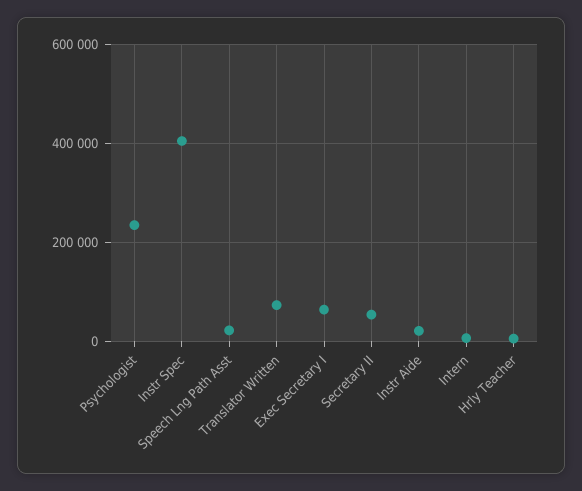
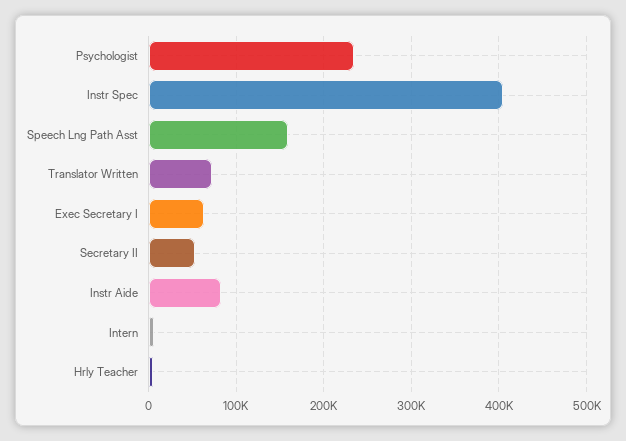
  {
    "Psychologist": 230000,
    "Instr Spec": 400000,
-   "Speech Lng Path Asst": 20000,
+   "Speech Lng Path Asst": 160000,
    "Translator Written": 70000,
    "Exec Secretary I": 60000,
    "Secretary II": 50000,
-   "Instr Aide": 20000,
+   "Instr Aide": 80000,
    "Intern": 10000,
    "Hrly Teacher": 0
  }

